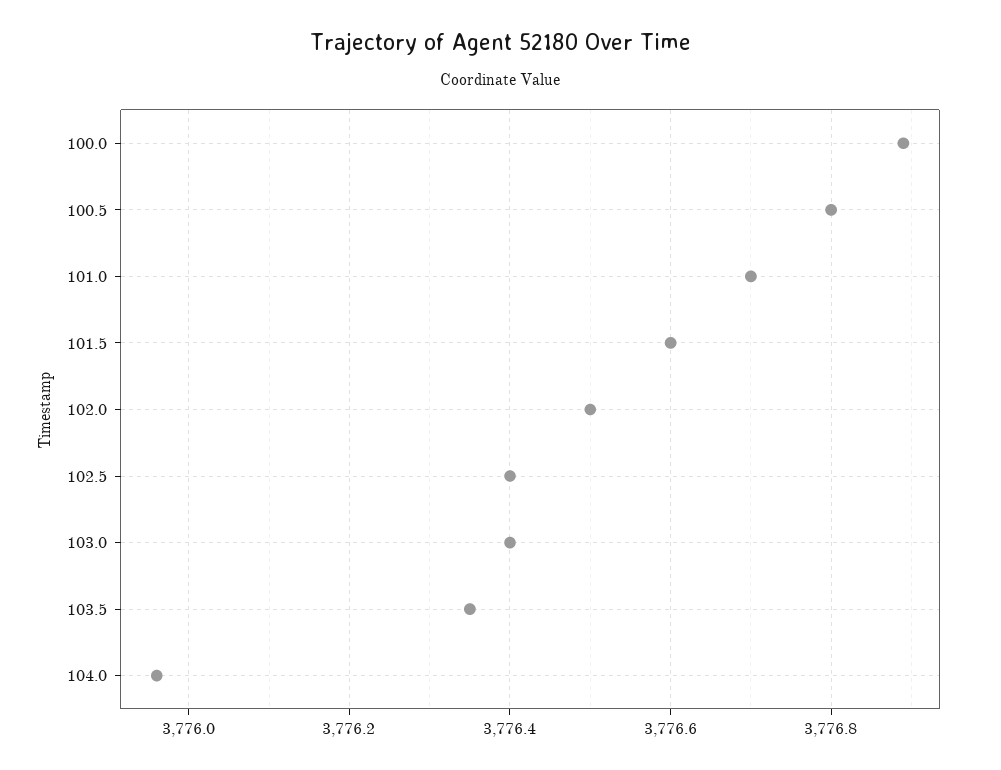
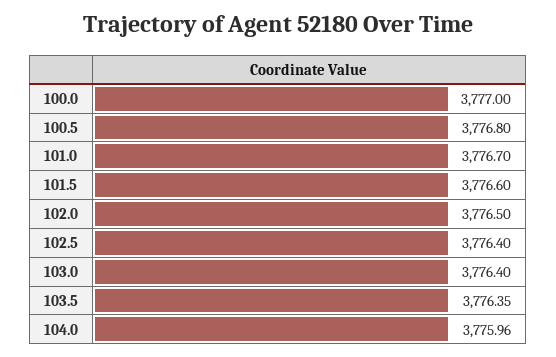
  {
-   "100.0": 3776.9,
+   "100.0": 3777,
    "100.5": 3776.8,
    "101.0": 3776.7,
    "101.5": 3776.6,
    "102.0": 3776.5,
    "102.5": 3776.4,
    "103.0": 3776.4,
    "103.5": 3776.35,
    "104.0": 3775.96
  }

